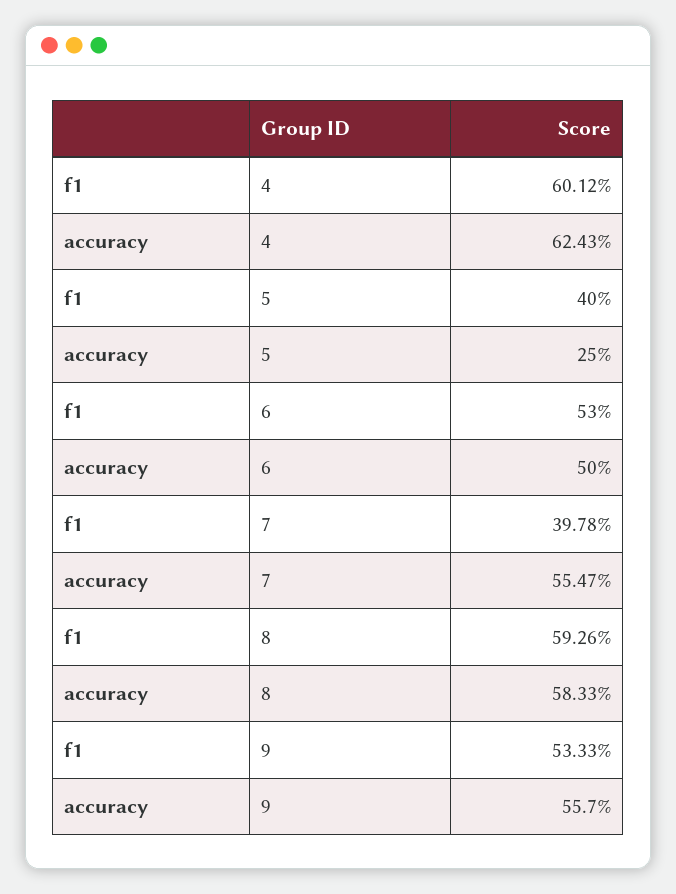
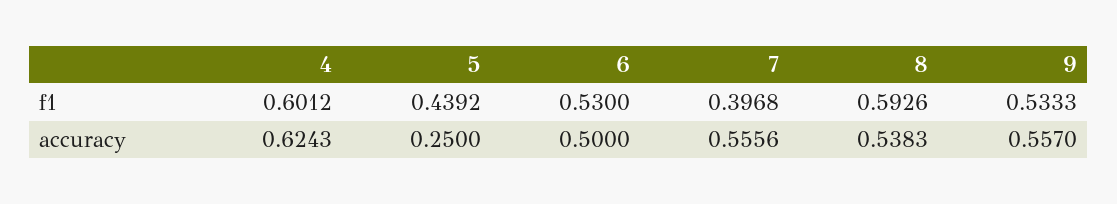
  {
    "f1": {
      "4": 0.6012,
-     "5": 0.4,
+     "5": 0.4392,
      "6": 0.53,
-     "7": 0.3978,
+     "7": 0.3968,
      "8": 0.5926,
      "9": 0.5333
    },
    "accuracy": {
      "4": 0.6243,
      "5": 0.25,
      "6": 0.5,
-     "7": 0.5547,
+     "7": 0.5556,
-     "8": 0.5833,
+     "8": 0.5383,
      "9": 0.557
    }
  }

